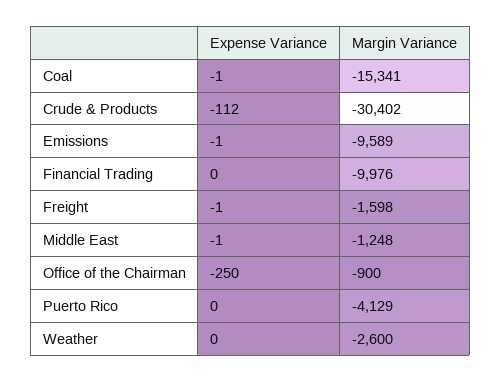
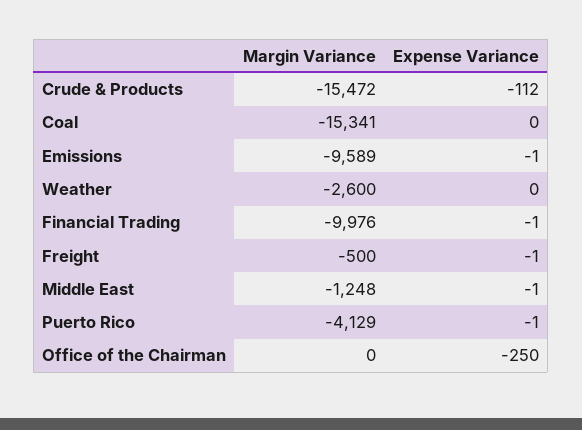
  {
    "Expense Variance": {
-     "Coal": -1,
+     "Coal": 0,
      "Crude & Products": -112,
      "Emissions": -1,
-     "Financial Trading": 0,
+     "Financial Trading": -1,
      "Freight": -1,
      "Middle East": -1,
      "Office of the Chairman": -250,
-     "Puerto Rico": 0,
+     "Puerto Rico": -1,
      "Weather": 0
    },
    "Margin Variance": {
      "Coal": -15341,
-     "Crude & Products": -30402,
+     "Crude & Products": -15472,
      "Emissions": -9589,
      "Financial Trading": -9976,
-     "Freight": -1598,
+     "Freight": -500,
      "Middle East": -1248,
-     "Office of the Chairman": -900,
+     "Office of the Chairman": 0,
      "Puerto Rico": -4129,
      "Weather": -2600
    }
  }

